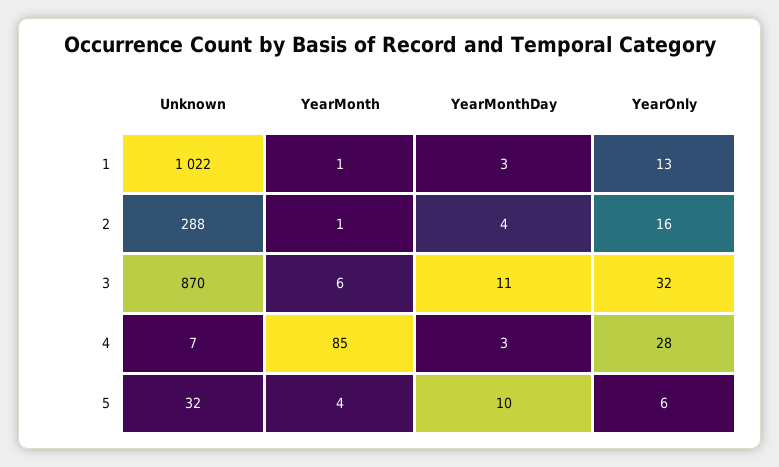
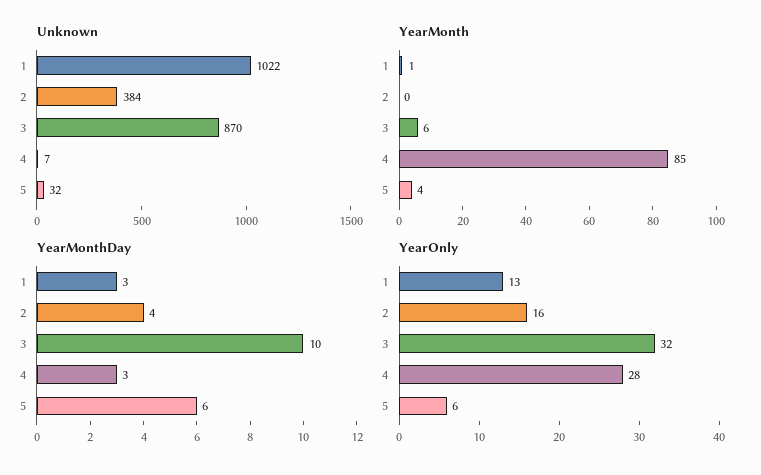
  {
    "Unknown": {
      "1": 1022,
-     "2": 288,
+     "2": 384,
      "3": 870,
      "4": 7,
      "5": 32
    },
    "YearMonth": {
      "1": 1,
-     "2": 1,
+     "2": 0,
      "3": 6,
      "4": 85,
      "5": 4
    },
    "YearMonthDay": {
      "1": 3,
      "2": 4,
-     "3": 11,
+     "3": 10,
      "4": 3,
-     "5": 10
+     "5": 6
    },
    "YearOnly": {
      "1": 13,
      "2": 16,
      "3": 32,
      "4": 28,
      "5": 6
    }
  }

